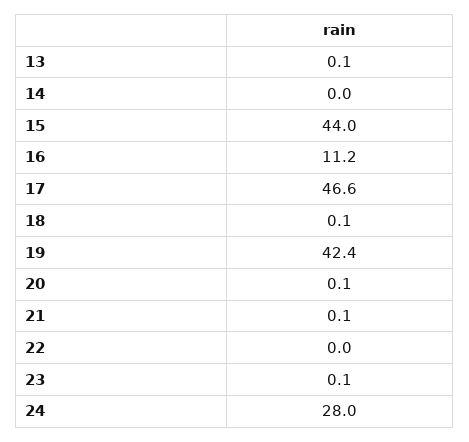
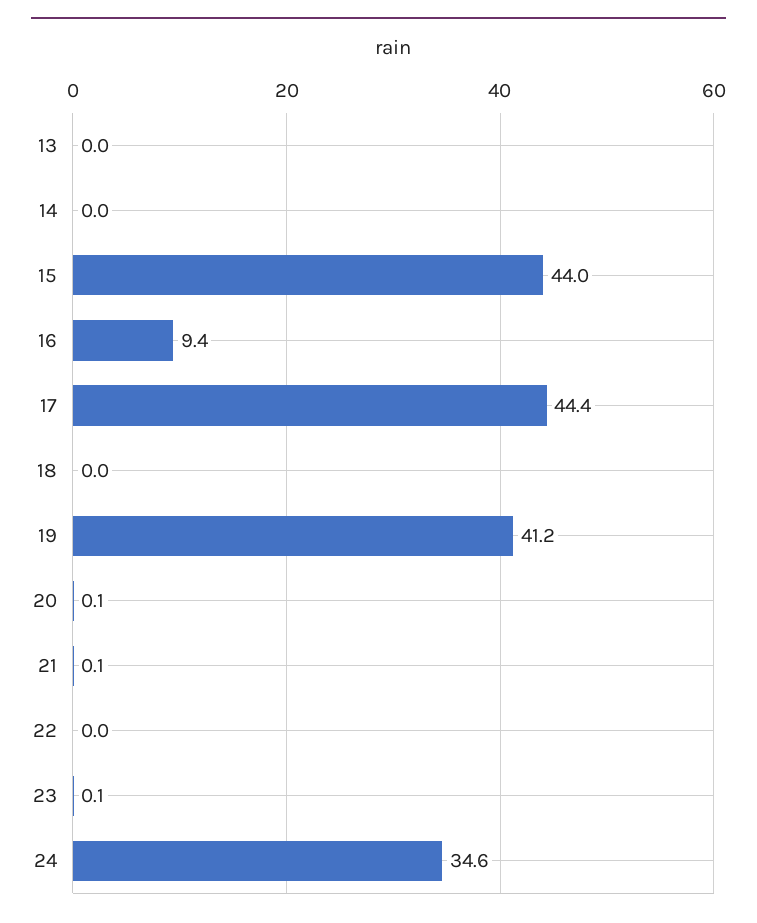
  {
-   "13": 0.1,
+   "13": 0,
    "14": 0,
    "15": 44,
-   "16": 11.2,
+   "16": 9.4,
-   "17": 46.6,
+   "17": 44.4,
-   "18": 0.1,
+   "18": 0,
-   "19": 42.4,
+   "19": 41.2,
    "20": 0.1,
    "21": 0.1,
    "22": 0,
    "23": 0.1,
-   "24": 28
+   "24": 34.6
  }

